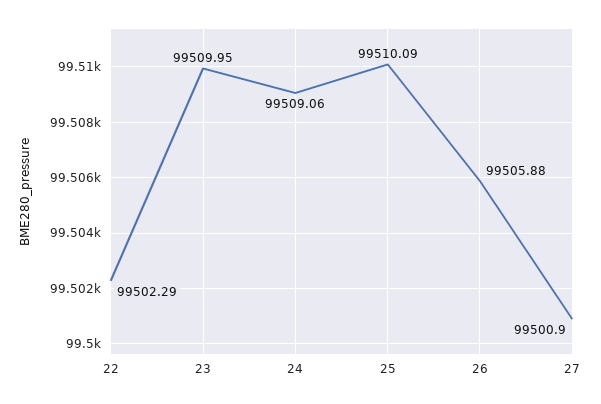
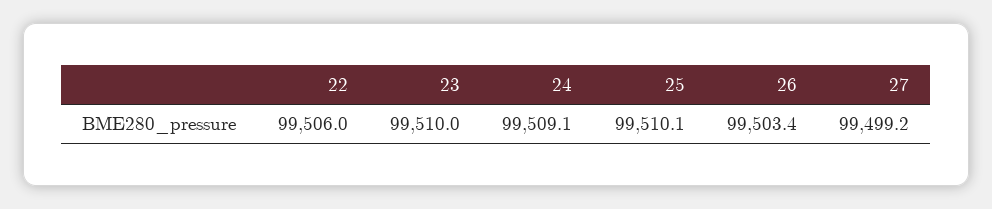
  {
-   "22": 99502.29,
+   "22": 99506,
    "23": 99509.95,
    "24": 99509.06,
    "25": 99510.09,
-   "26": 99505.88,
+   "26": 99503.4,
-   "27": 99500.9
+   "27": 99499.2
  }

